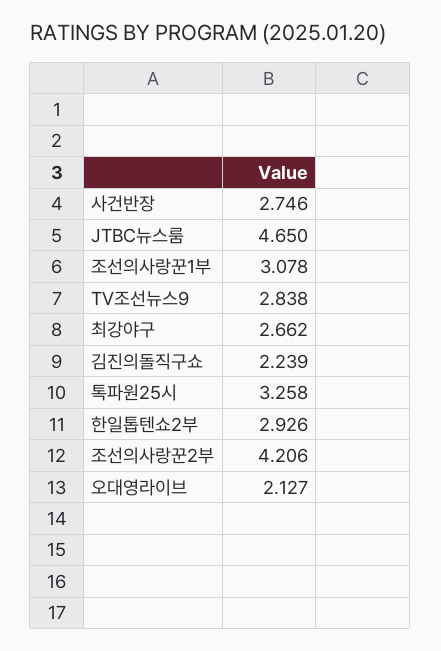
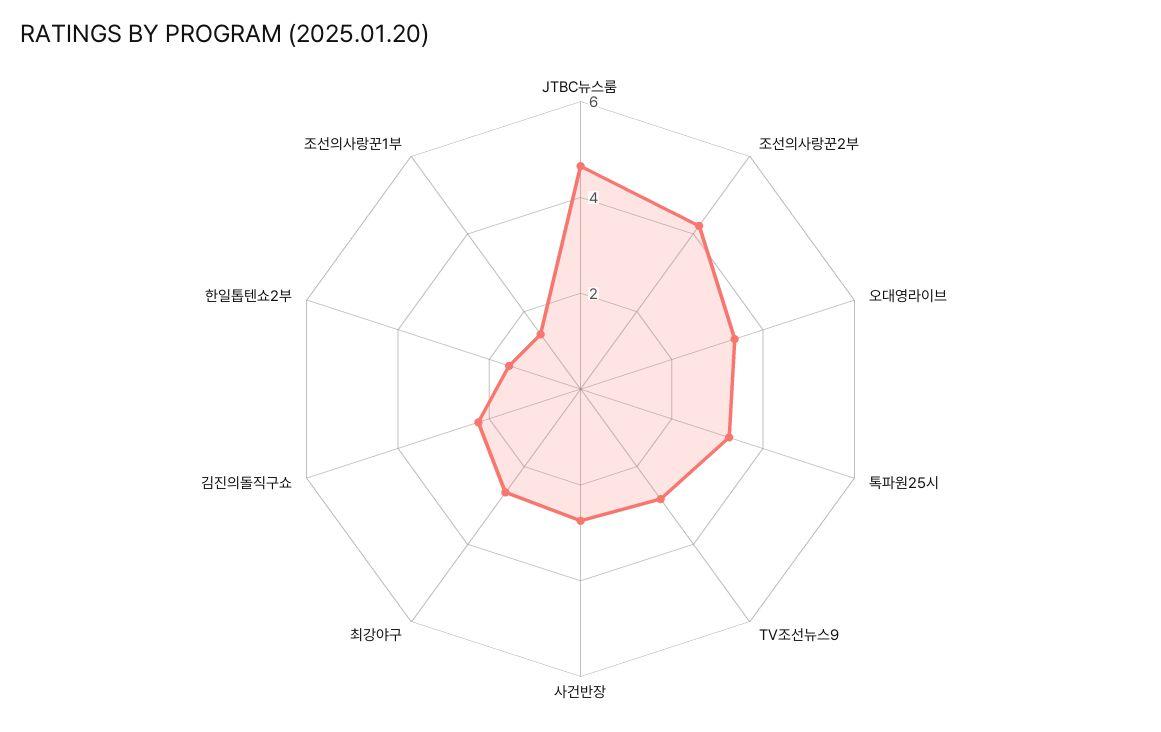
  {
    "사건반장": 2.746,
    "JTBC뉴스룸": 4.65,
-   "조선의사랑꾼1부": 3.078,
+   "조선의사랑꾼1부": 1.5,
    "TV조선뉴스9": 2.838,
    "최강야구": 2.662,
    "김진의돌직구쇼": 2.239,
    "톡파원25시": 3.258,
-   "한일톱텐쇼2부": 2.926,
+   "한일톱텐쇼2부": 1.5,
    "조선의사랑꾼2부": 4.206,
-   "오대영라이브": 2.127
+   "오대영라이브": 3.5
  }

